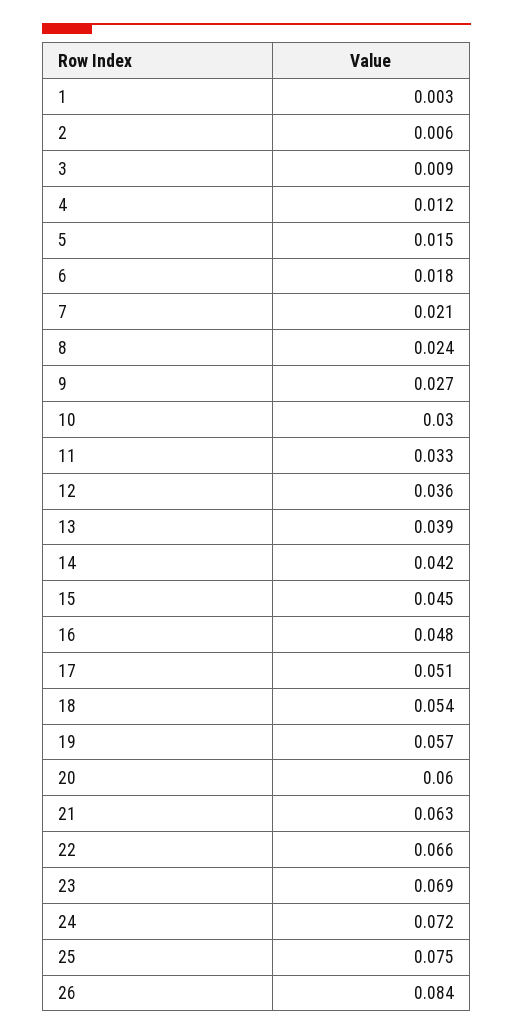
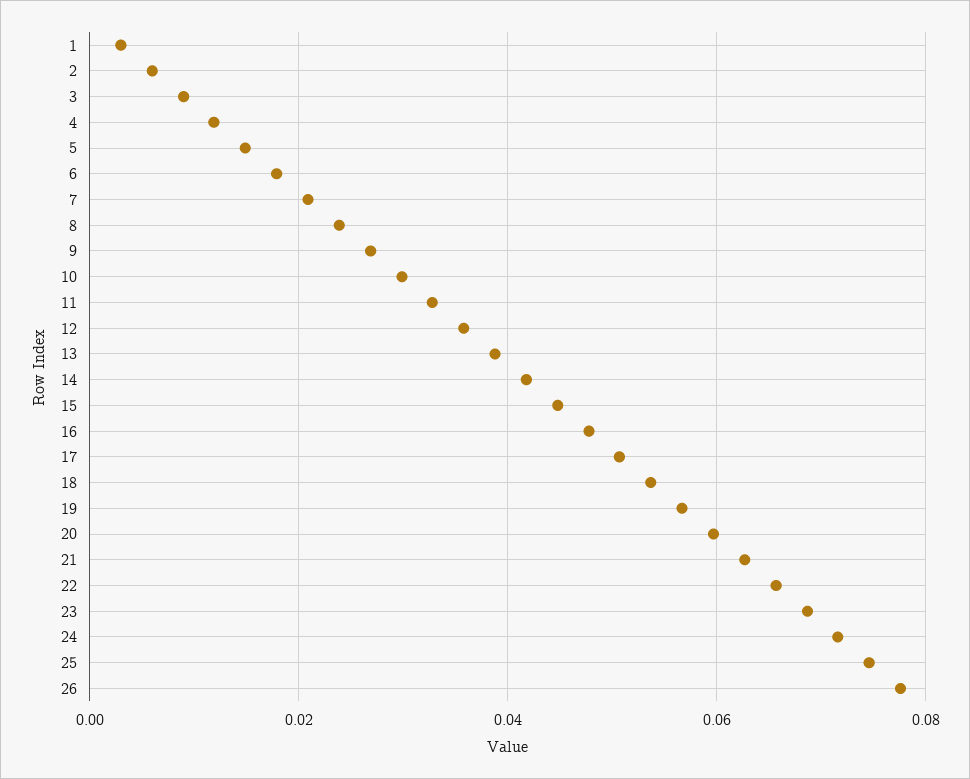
  {
    "1": 0.003,
    "2": 0.006,
    "3": 0.009,
    "4": 0.012,
    "5": 0.015,
    "6": 0.018,
    "7": 0.021,
    "8": 0.024,
    "9": 0.027,
    "10": 0.03,
    "11": 0.033,
    "12": 0.036,
    "13": 0.039,
    "14": 0.042,
    "15": 0.045,
    "16": 0.048,
    "17": 0.051,
    "18": 0.054,
    "19": 0.057,
    "20": 0.06,
    "21": 0.063,
    "22": 0.066,
    "23": 0.069,
    "24": 0.072,
    "25": 0.075,
-   "26": 0.084
+   "26": 0.078
  }

